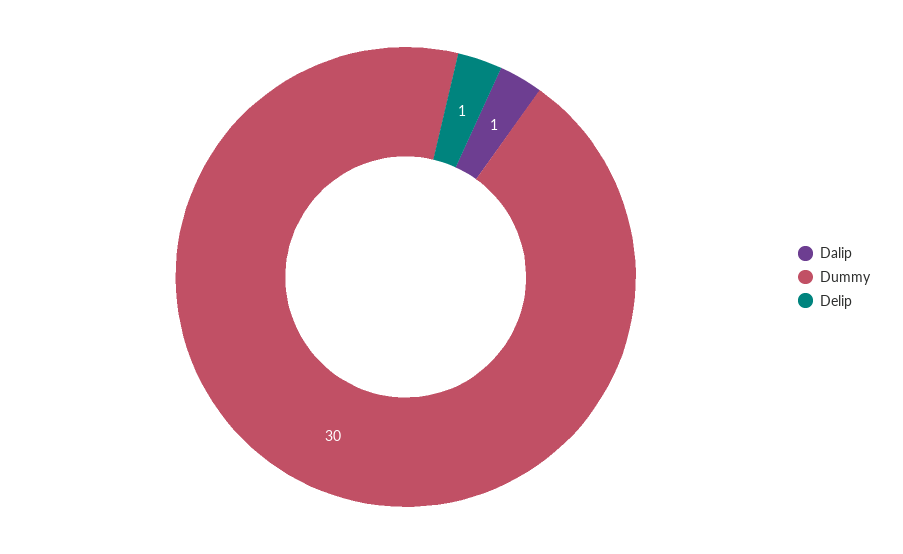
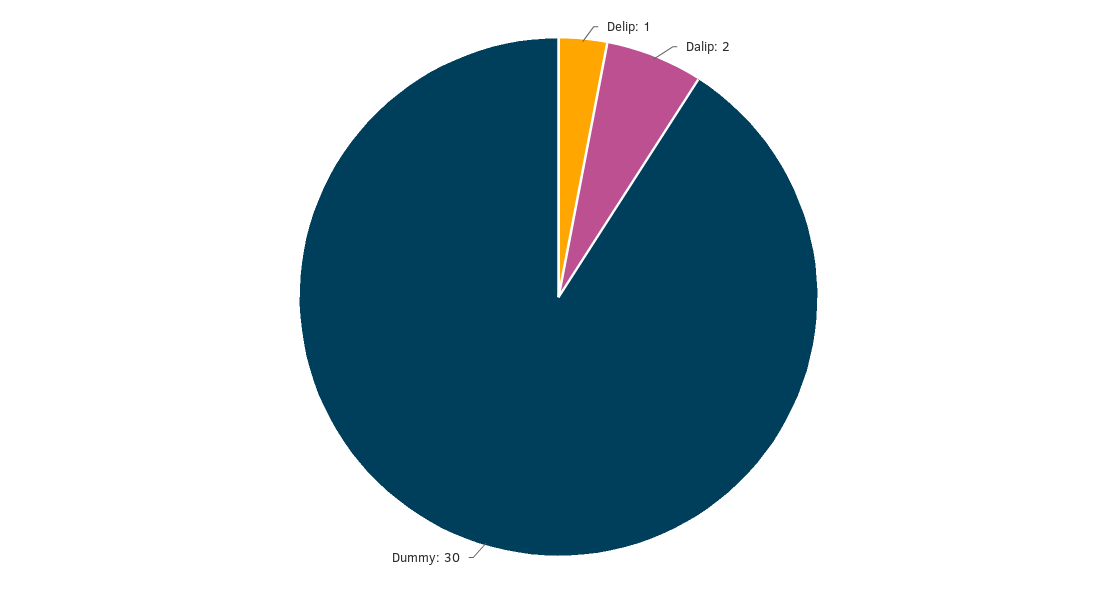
  {
-   "Dalip": 1,
+   "Dalip": 2,
    "Dummy": 30,
    "Delip": 1
  }

